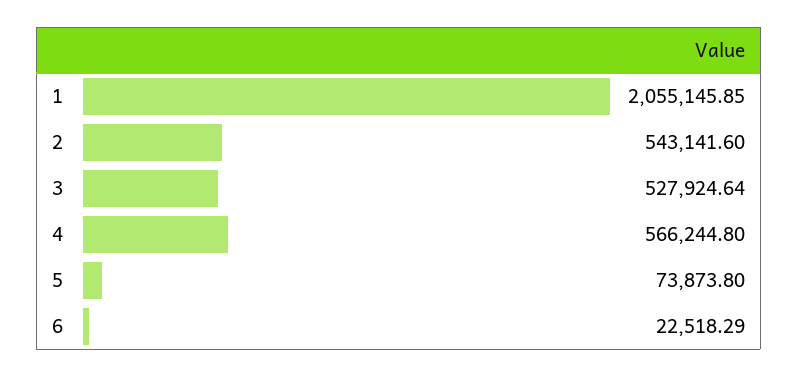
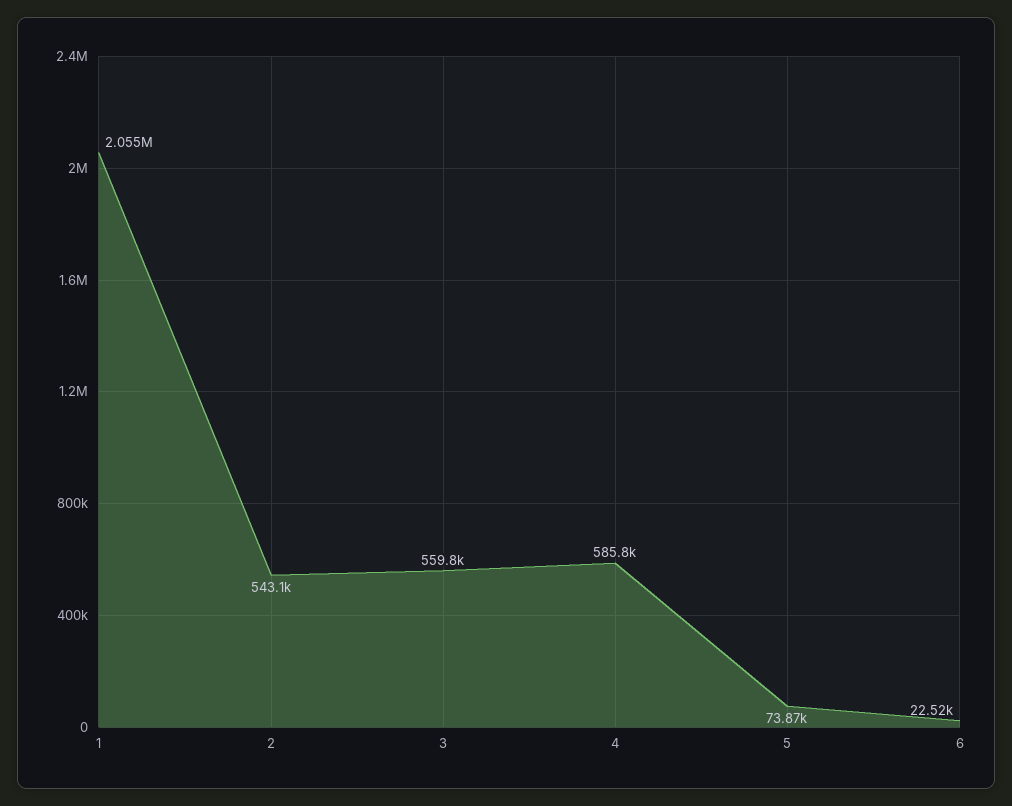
  {
    "1": 2055145.85,
    "2": 543141.6,
-   "3": 527924.64,
+   "3": 559800,
-   "4": 566244.8,
+   "4": 585800,
    "5": 73873.8,
    "6": 22518.29
  }

